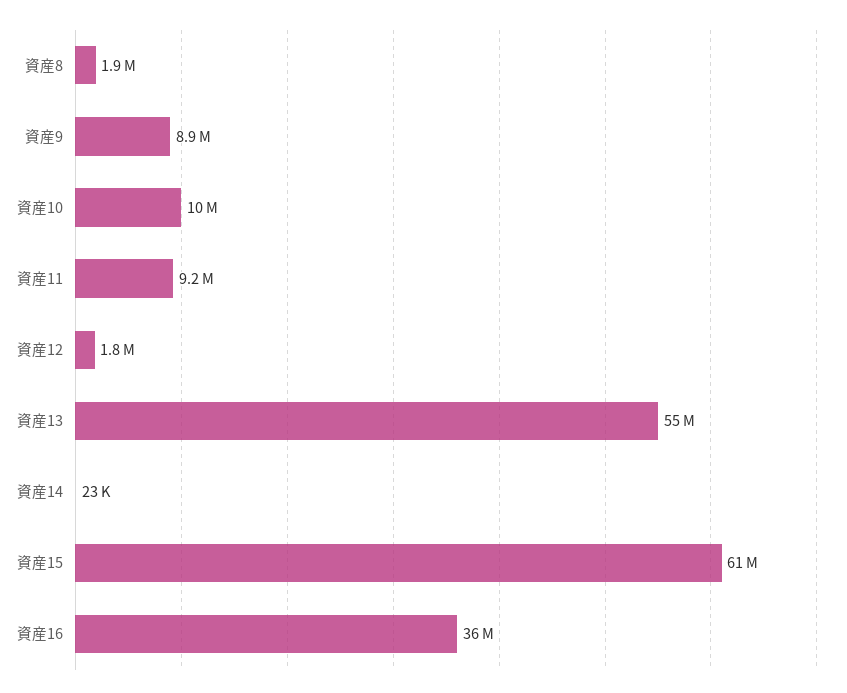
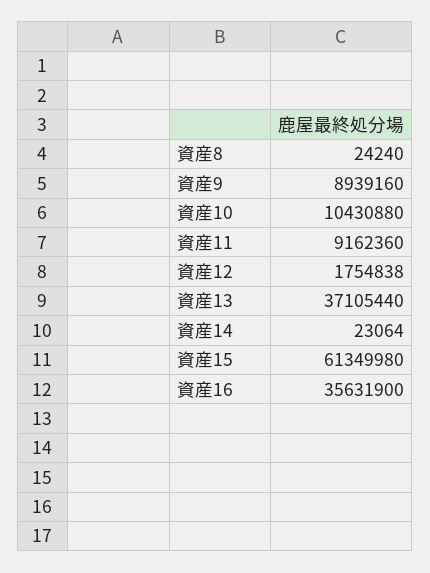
  {
-   "資産8": 1900000,
+   "資産8": 24240,
    "資産9": 8939160,
    "資産10": 10430880,
    "資産11": 9162360,
    "資産12": 1754838,
-   "資産13": 55000000,
+   "資産13": 37105440,
    "資産14": 23064,
    "資産15": 61349980,
    "資産16": 35631900
  }

